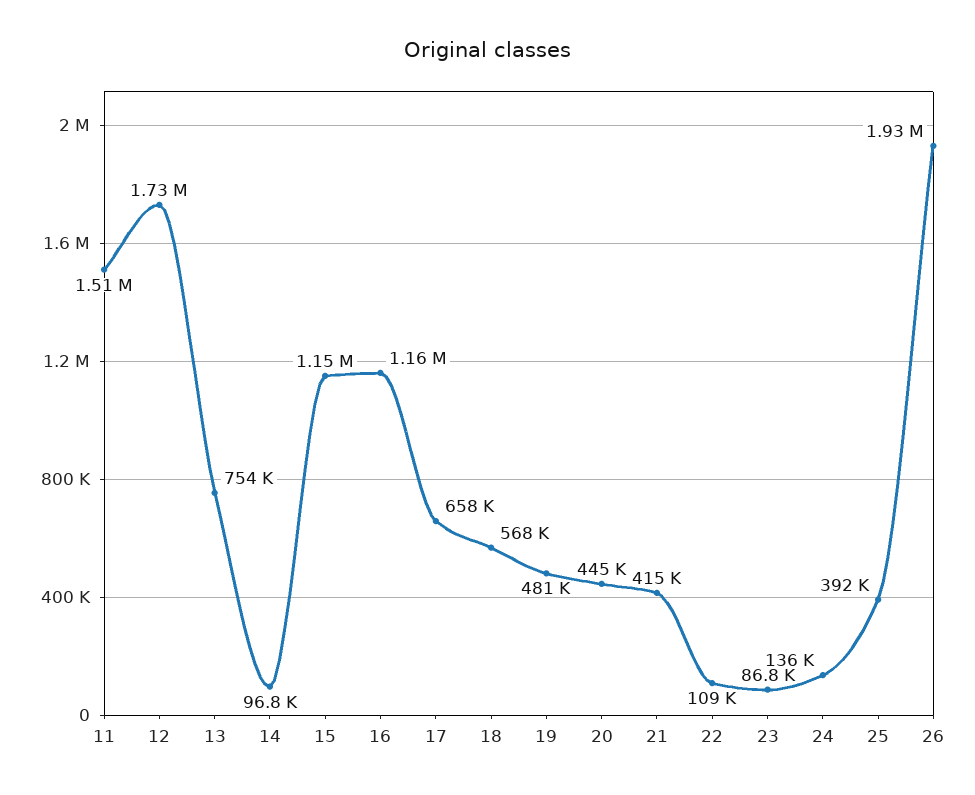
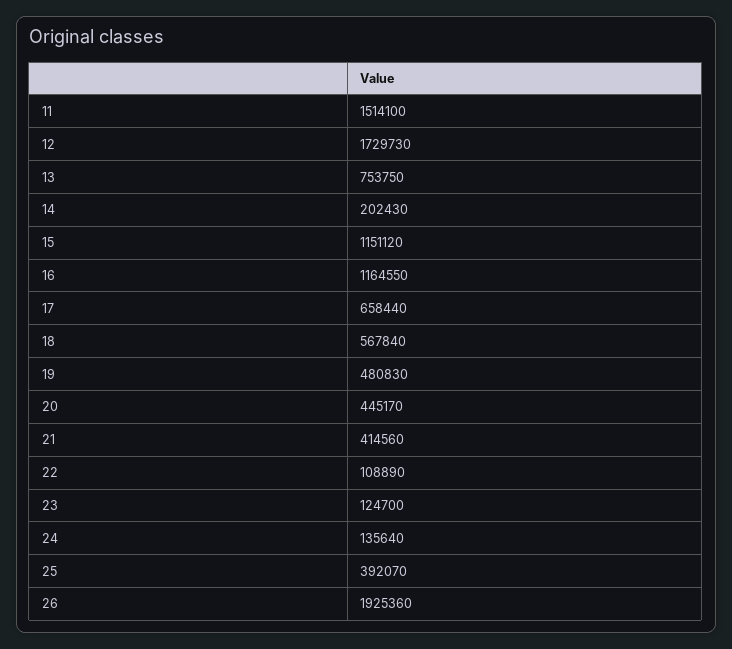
  {
    "11": 1514100,
    "12": 1729730,
    "13": 753750,
-   "14": 96800,
+   "14": 202430,
    "15": 1151120,
    "16": 1164550,
    "17": 658440,
    "18": 567840,
    "19": 480830,
    "20": 445170,
    "21": 414560,
    "22": 108890,
-   "23": 86800,
+   "23": 124700,
    "24": 135640,
    "25": 392070,
    "26": 1925360
  }

